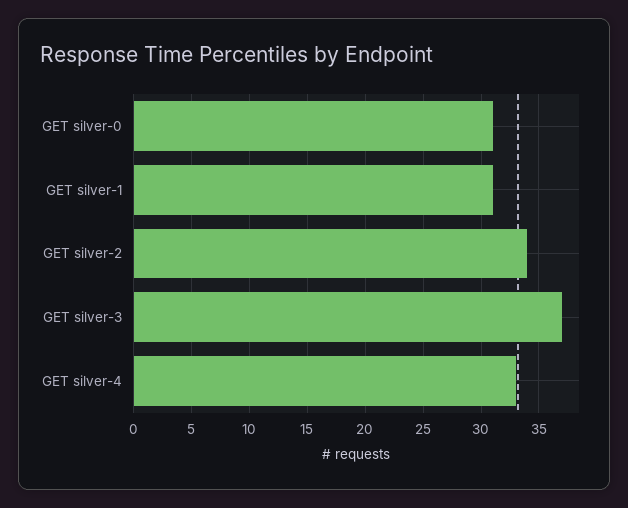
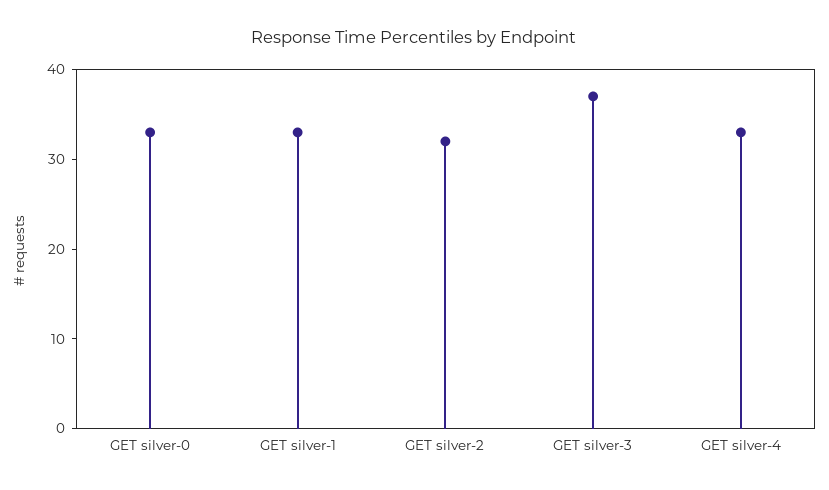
  {
-   "GET silver-0": 31,
+   "GET silver-0": 33,
-   "GET silver-1": 31,
+   "GET silver-1": 33,
-   "GET silver-2": 34,
+   "GET silver-2": 32,
    "GET silver-3": 37,
    "GET silver-4": 33
  }

